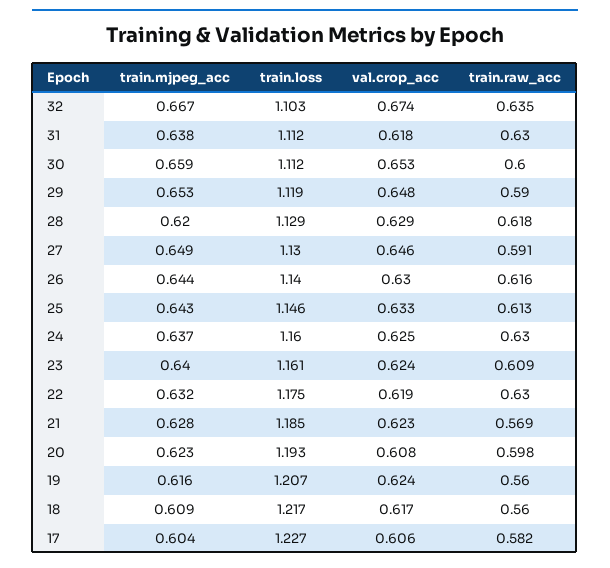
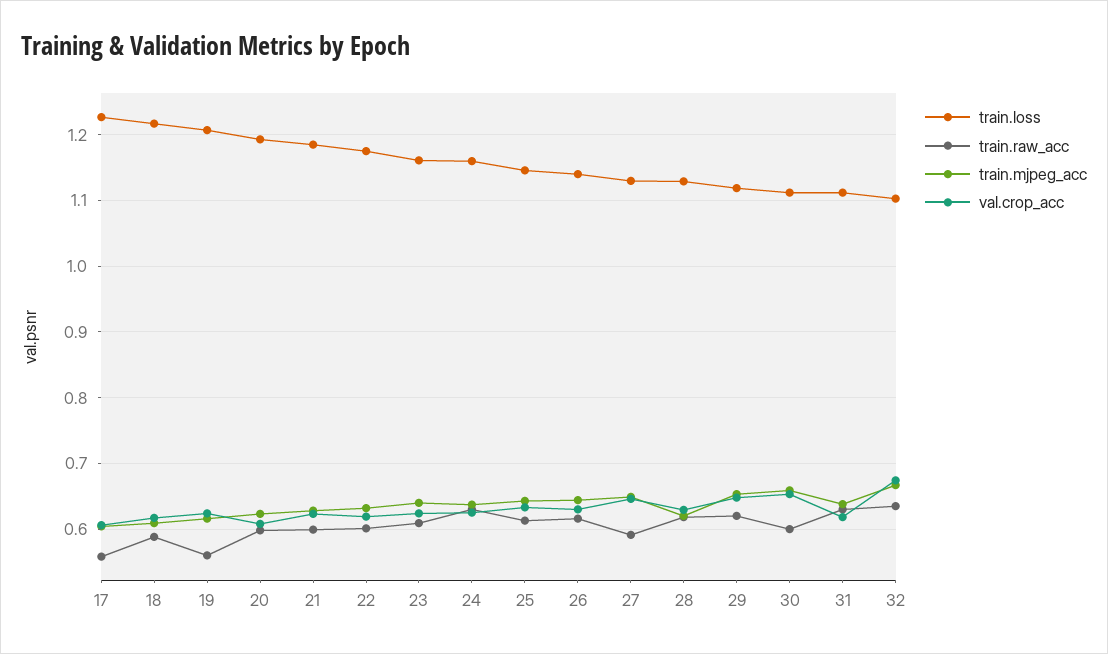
  {
    "train.mjpeg_acc": {
      "32": 0.667,
      "31": 0.638,
      "30": 0.659,
      "29": 0.653,
      "28": 0.62,
      "27": 0.649,
      "26": 0.644,
      "25": 0.643,
      "24": 0.637,
      "23": 0.64,
      "22": 0.632,
      "21": 0.628,
      "20": 0.623,
      "19": 0.616,
      "18": 0.609,
      "17": 0.604
    },
    "train.loss": {
      "32": 1.103,
      "31": 1.112,
      "30": 1.112,
      "29": 1.119,
      "28": 1.129,
      "27": 1.13,
      "26": 1.14,
      "25": 1.146,
      "24": 1.16,
      "23": 1.161,
      "22": 1.175,
      "21": 1.185,
      "20": 1.193,
      "19": 1.207,
      "18": 1.217,
      "17": 1.227
    },
    "val.crop_acc": {
      "32": 0.674,
      "31": 0.618,
      "30": 0.653,
      "29": 0.648,
      "28": 0.629,
      "27": 0.646,
      "26": 0.63,
      "25": 0.633,
      "24": 0.625,
      "23": 0.624,
      "22": 0.619,
      "21": 0.623,
      "20": 0.608,
      "19": 0.624,
      "18": 0.617,
      "17": 0.606
    },
    "train.raw_acc": {
      "32": 0.635,
      "31": 0.63,
      "30": 0.6,
-     "29": 0.59,
+     "29": 0.62,
      "28": 0.618,
      "27": 0.591,
      "26": 0.616,
      "25": 0.613,
      "24": 0.63,
      "23": 0.609,
-     "22": 0.63,
+     "22": 0.6,
-     "21": 0.569,
+     "21": 0.6,
      "20": 0.598,
      "19": 0.56,
-     "18": 0.56,
+     "18": 0.59,
-     "17": 0.582
+     "17": 0.56
    }
  }

